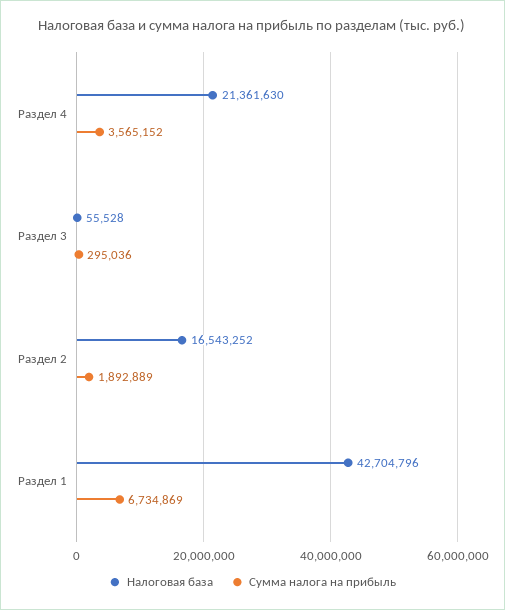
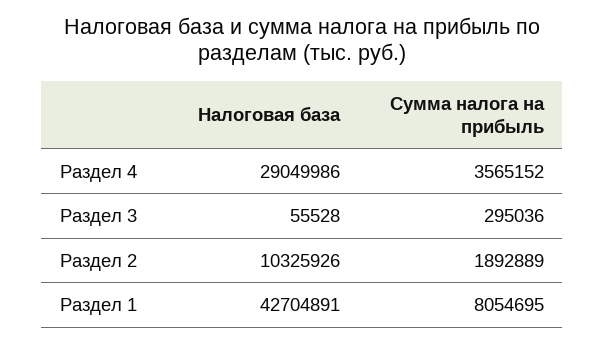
  {
    "Налоговая база": {
-     "Раздел 4": 21361630,
+     "Раздел 4": 29049986,
      "Раздел 3": 55528,
-     "Раздел 2": 16543252,
+     "Раздел 2": 10325926,
-     "Раздел 1": 42704796
+     "Раздел 1": 42704891
    },
    "Сумма налога на прибыль": {
      "Раздел 4": 3565152,
      "Раздел 3": 295036,
      "Раздел 2": 1892889,
-     "Раздел 1": 6734869
+     "Раздел 1": 8054695
    }
  }

